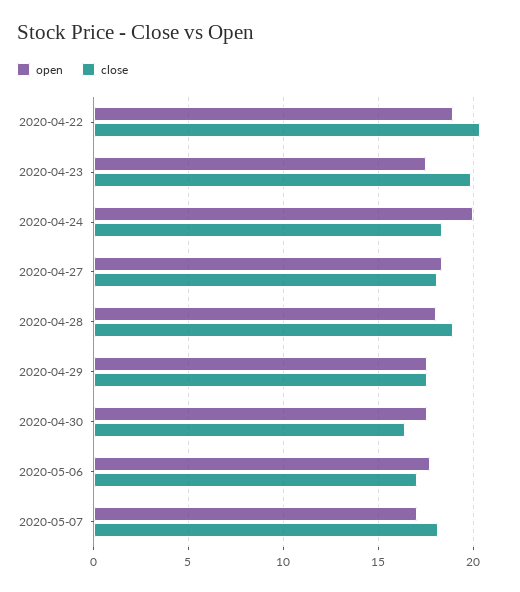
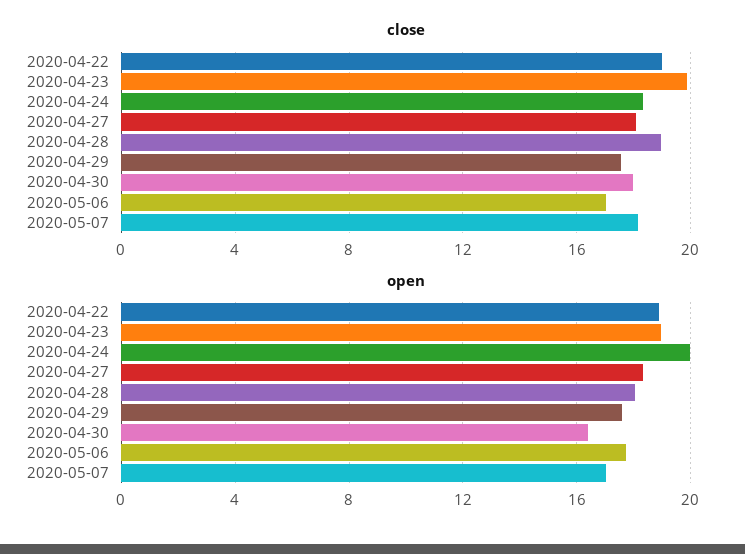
  {
    "open": {
      "2020-04-22": 19,
-     "2020-04-23": 17.5,
+     "2020-04-23": 19,
      "2020-04-24": 20,
      "2020-04-27": 18.5,
      "2020-04-28": 18,
      "2020-04-29": 17.5,
-     "2020-04-30": 17.5,
+     "2020-04-30": 16.5,
      "2020-05-06": 17.5,
      "2020-05-07": 17
    },
    "close": {
-     "2020-04-22": 20.5,
+     "2020-04-22": 19,
      "2020-04-23": 20,
      "2020-04-24": 18.5,
      "2020-04-27": 18,
      "2020-04-28": 19,
      "2020-04-29": 17.5,
-     "2020-04-30": 16.5,
+     "2020-04-30": 18,
      "2020-05-06": 17,
      "2020-05-07": 18
    }
  }

